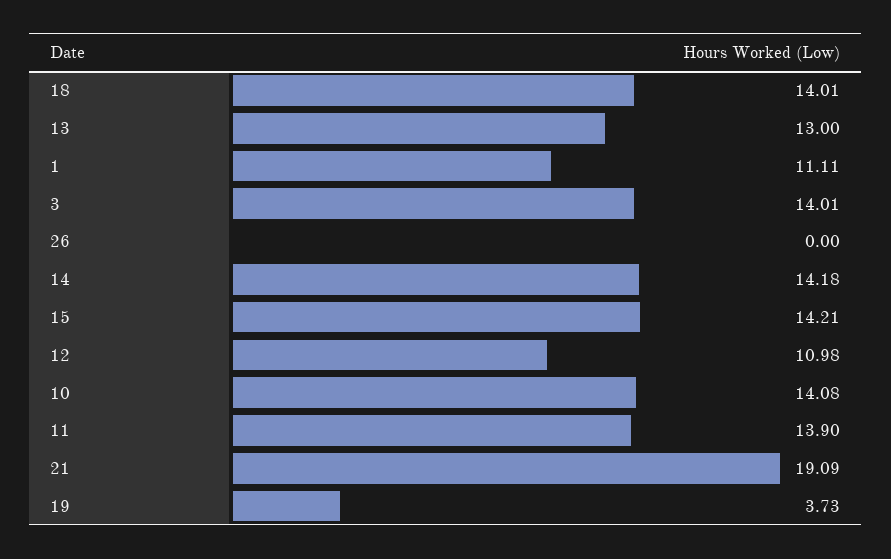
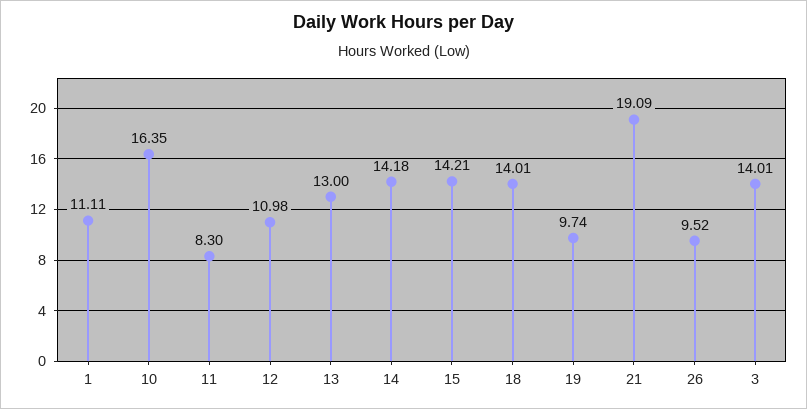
  {
    "18": 14.01,
    "13": 13,
    "1": 11.11,
    "3": 14.01,
-   "26": 0,
+   "26": 9.52,
    "14": 14.18,
    "15": 14.21,
    "12": 10.98,
-   "10": 14.08,
+   "10": 16.35,
-   "11": 13.9,
+   "11": 8.3,
    "21": 19.09,
-   "19": 3.73
+   "19": 9.74
  }

